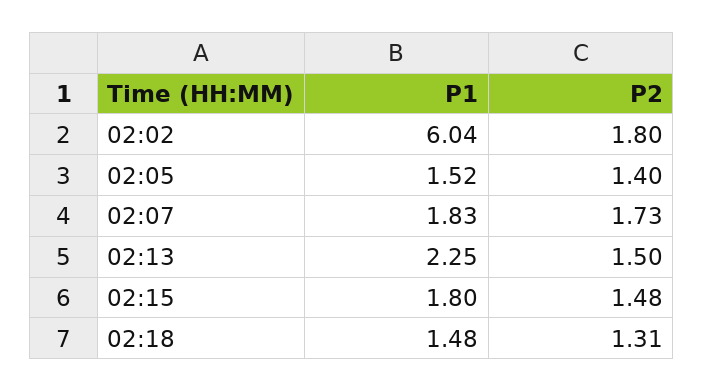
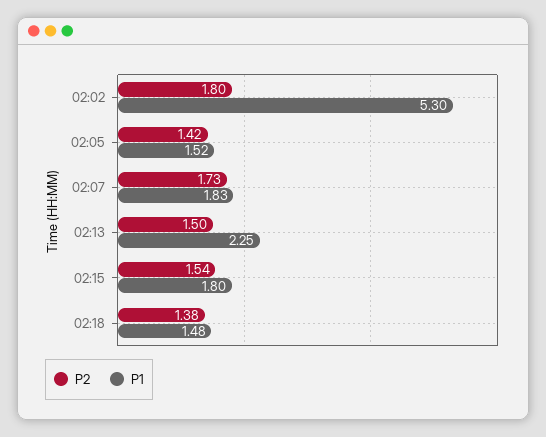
  {
    "P1": {
-     "02:02": 6.04,
+     "02:02": 5.3,
      "02:05": 1.52,
      "02:07": 1.83,
      "02:13": 2.25,
      "02:15": 1.8,
      "02:18": 1.48
    },
    "P2": {
      "02:02": 1.8,
-     "02:05": 1.4,
+     "02:05": 1.42,
      "02:07": 1.73,
      "02:13": 1.5,
-     "02:15": 1.48,
+     "02:15": 1.54,
-     "02:18": 1.31
+     "02:18": 1.38
    }
  }

